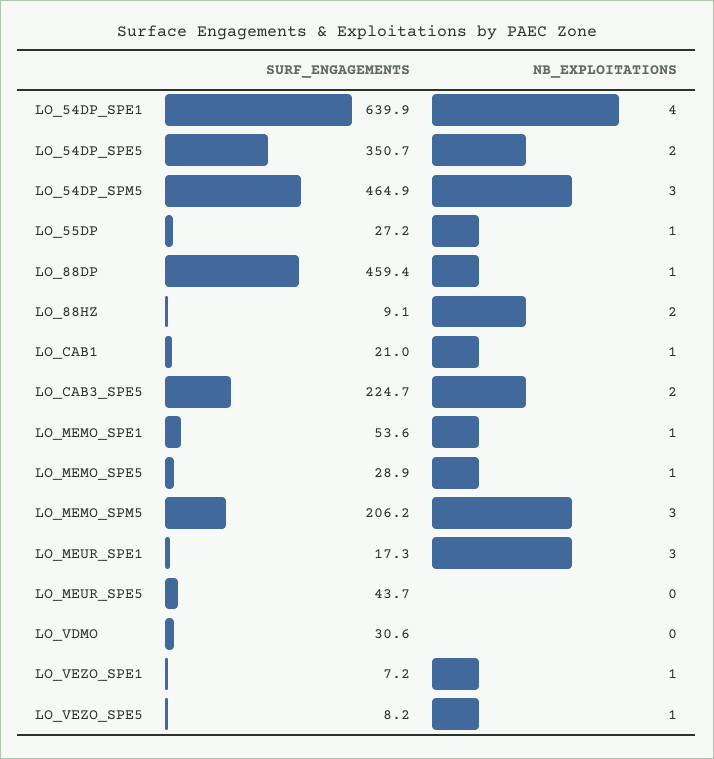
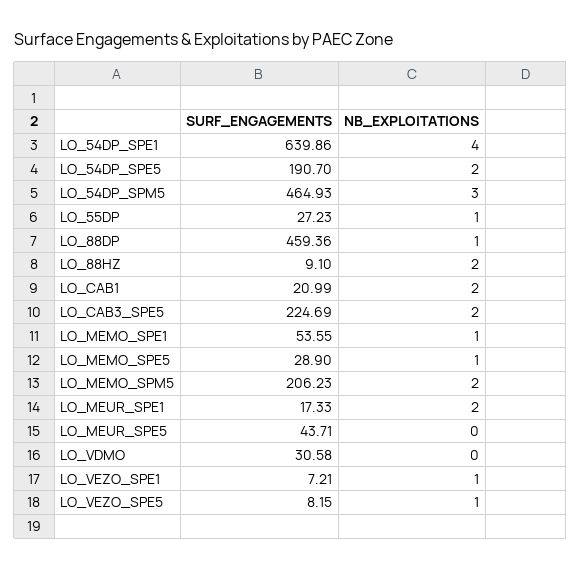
  {
    "SURF_ENGAGEMENTS": {
      "LO_54DP_SPE1": 639.86,
-     "LO_54DP_SPE5": 350.7,
+     "LO_54DP_SPE5": 190.7,
      "LO_54DP_SPM5": 464.93,
      "LO_55DP": 27.23,
      "LO_88DP": 459.36,
      "LO_88HZ": 9.1,
      "LO_CAB1": 20.99,
      "LO_CAB3_SPE5": 224.69,
      "LO_MEMO_SPE1": 53.55,
      "LO_MEMO_SPE5": 28.9,
      "LO_MEMO_SPM5": 206.23,
      "LO_MEUR_SPE1": 17.33,
      "LO_MEUR_SPE5": 43.71,
      "LO_VDMO": 30.58,
      "LO_VEZO_SPE1": 7.21,
      "LO_VEZO_SPE5": 8.15
    },
    "NB_EXPLOITATIONS": {
      "LO_54DP_SPE1": 4,
      "LO_54DP_SPE5": 2,
      "LO_54DP_SPM5": 3,
      "LO_55DP": 1,
      "LO_88DP": 1,
      "LO_88HZ": 2,
-     "LO_CAB1": 1,
+     "LO_CAB1": 2,
      "LO_CAB3_SPE5": 2,
      "LO_MEMO_SPE1": 1,
      "LO_MEMO_SPE5": 1,
-     "LO_MEMO_SPM5": 3,
+     "LO_MEMO_SPM5": 2,
-     "LO_MEUR_SPE1": 3,
+     "LO_MEUR_SPE1": 2,
      "LO_MEUR_SPE5": 0,
      "LO_VDMO": 0,
      "LO_VEZO_SPE1": 1,
      "LO_VEZO_SPE5": 1
    }
  }

